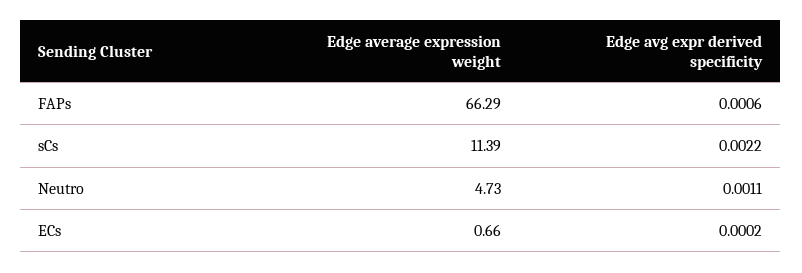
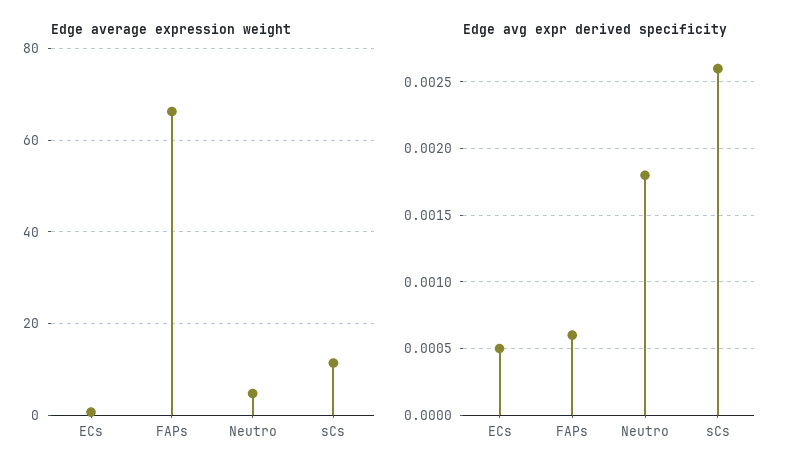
  {
    "Edge average expression weight": {
      "FAPs": 66.29,
      "sCs": 11.39,
      "Neutro": 4.73,
      "ECs": 0.66
    },
    "Edge avg expr derived specificity": {
      "FAPs": 0.0006,
-     "sCs": 0.0022,
+     "sCs": 0.0026,
-     "Neutro": 0.0011,
+     "Neutro": 0.0018,
-     "ECs": 0.0002
+     "ECs": 0.0005
    }
  }

